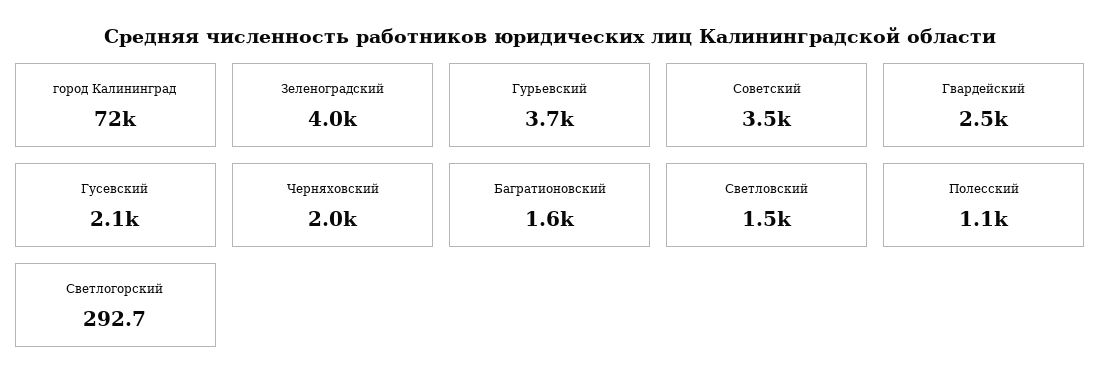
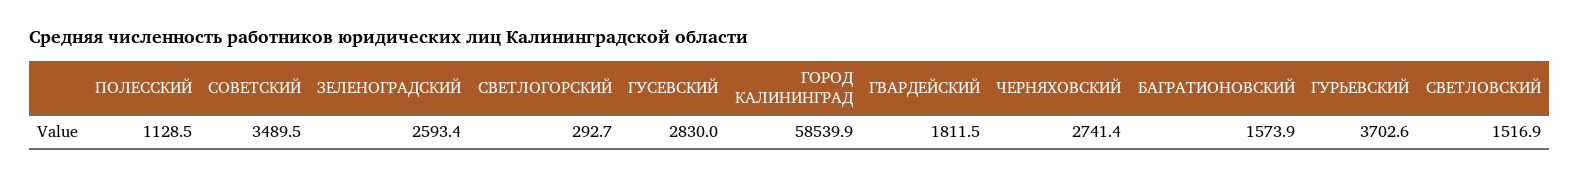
  {
-   "город Калининград": 72000,
+   "город Калининград": 58539.9,
-   "Зеленоградский": 4000,
+   "Зеленоградский": 2593.4,
    "Гурьевский": 3702.6,
    "Советский": 3489.5,
-   "Гвардейский": 2500,
+   "Гвардейский": 1811.5,
-   "Гусевский": 2100,
+   "Гусевский": 2830,
-   "Черняховский": 2000,
+   "Черняховский": 2741.4,
    "Багратионовский": 1573.9,
    "Светловский": 1516.9,
    "Полесский": 1128.5,
    "Светлогорский": 292.7
  }

